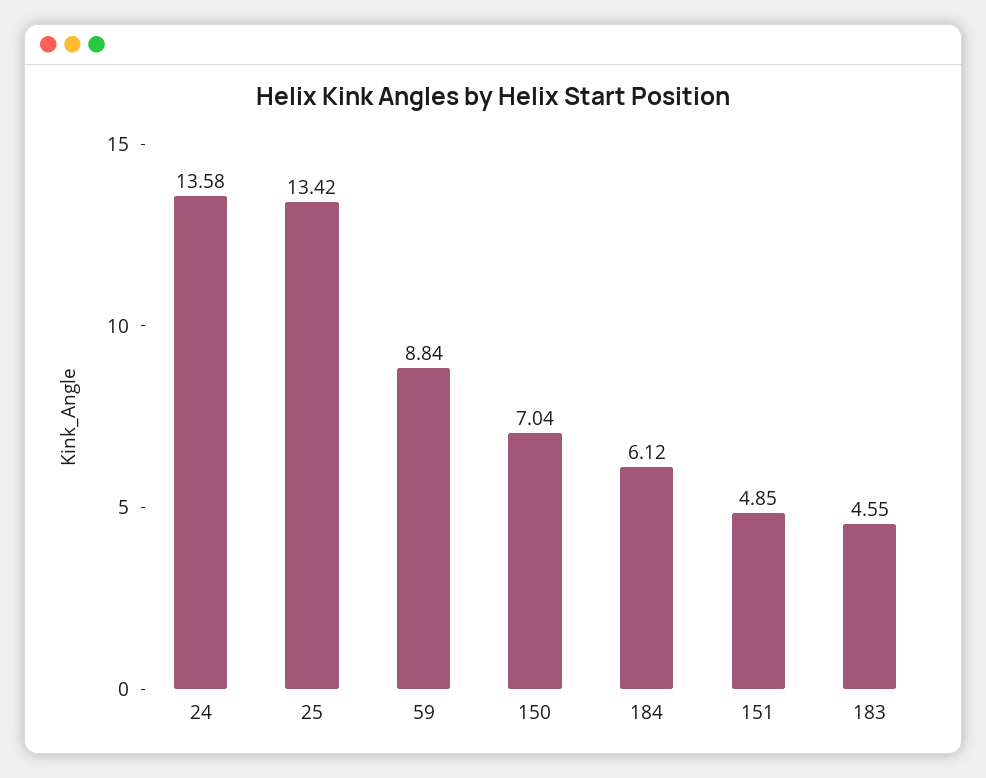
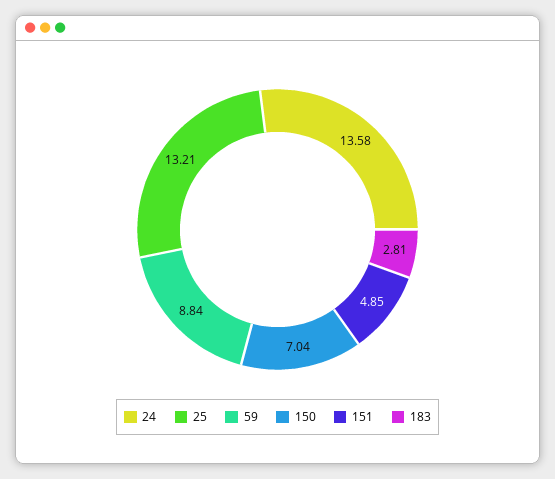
  {
    "24": 13.58,
-   "25": 13.42,
+   "25": 13.21,
    "59": 8.84,
    "150": 7.04,
-   "184": 6.12,
    "151": 4.85,
-   "183": 4.55
+   "183": 2.81
  }

